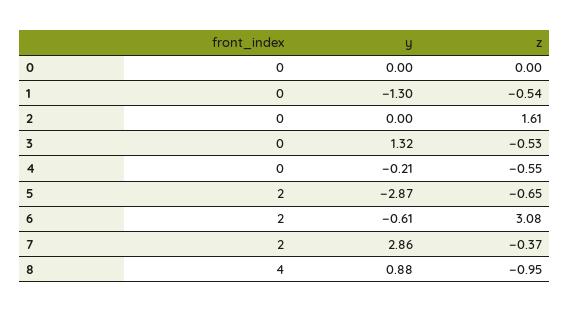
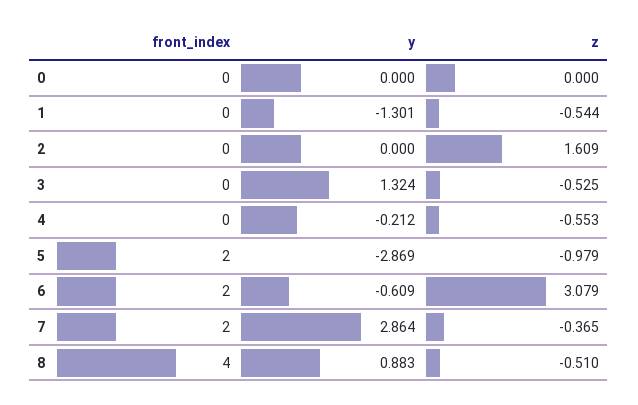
  {
    "front_index": {
      "0": 0,
      "1": 0,
      "2": 0,
      "3": 0,
      "4": 0,
      "5": 2,
      "6": 2,
      "7": 2,
      "8": 4
    },
    "y": {
      "0": 0,
      "1": -1.301,
      "2": 0,
      "3": 1.324,
      "4": -0.212,
      "5": -2.869,
      "6": -0.609,
      "7": 2.864,
      "8": 0.883
    },
    "z": {
      "0": 0,
      "1": -0.544,
      "2": 1.609,
      "3": -0.525,
      "4": -0.553,
-     "5": -0.65,
+     "5": -0.979,
      "6": 3.079,
      "7": -0.365,
-     "8": -0.95
+     "8": -0.51
    }
  }

